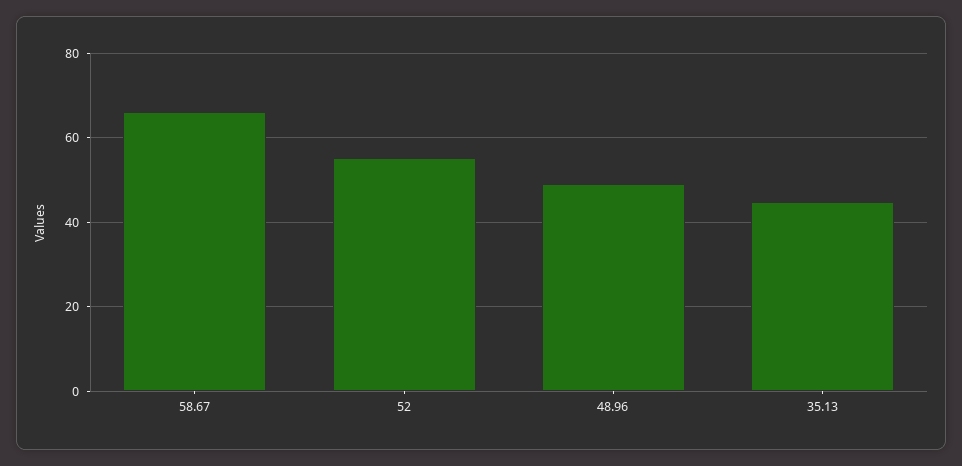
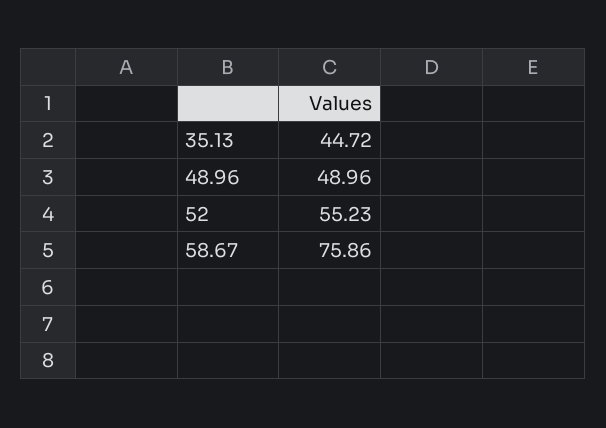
  {
-   "58.67": 66,
+   "58.67": 75.86,
    "52": 55.23,
    "48.96": 48.96,
    "35.13": 44.72
  }

